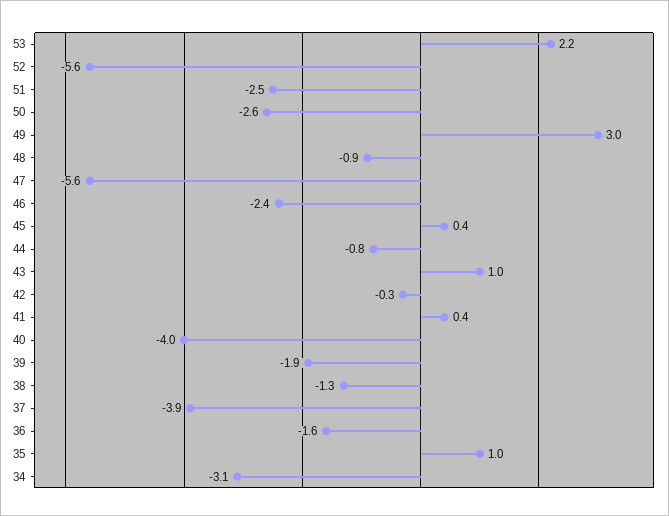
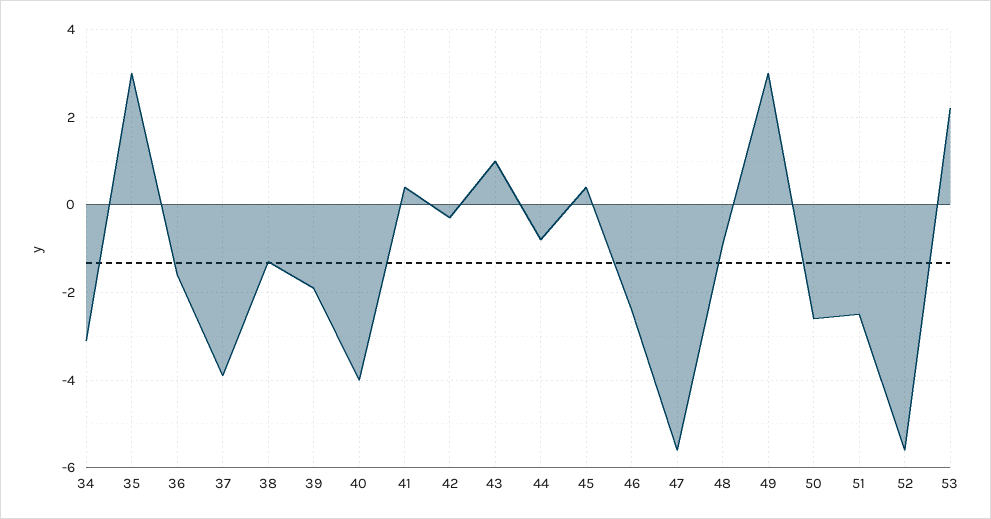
  {
    "53": 2.2,
    "52": -5.6,
    "51": -2.5,
    "50": -2.6,
    "49": 3,
    "48": -0.9,
    "47": -5.6,
    "46": -2.4,
    "45": 0.4,
    "44": -0.8,
    "43": 1,
    "42": -0.3,
    "41": 0.4,
    "40": -4,
    "39": -1.9,
    "38": -1.3,
    "37": -3.9,
    "36": -1.6,
-   "35": 1,
+   "35": 3,
    "34": -3.1
  }

